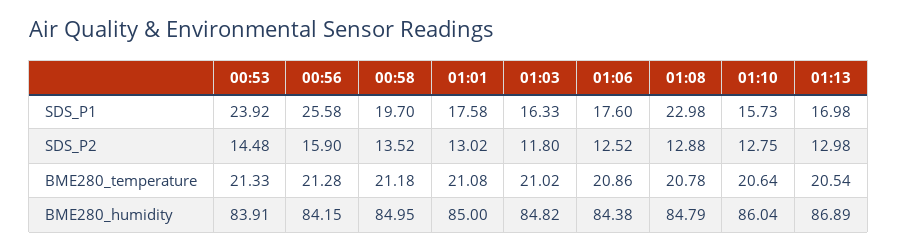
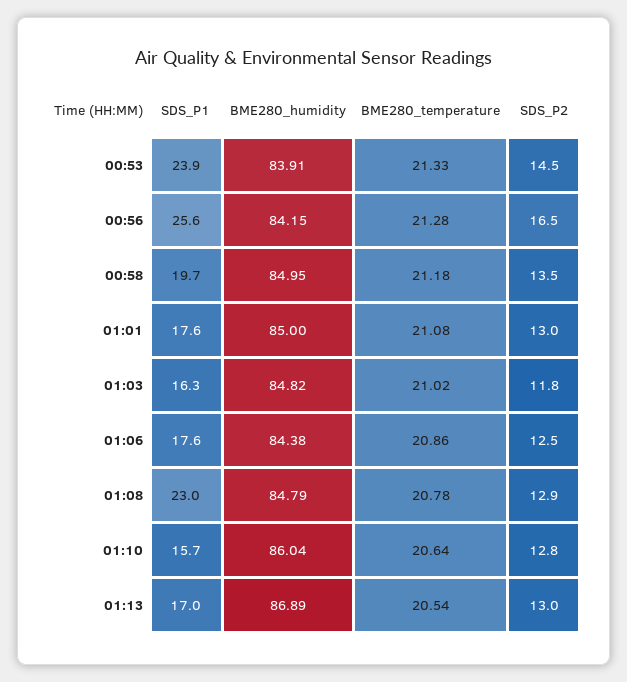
  {
    "00:53": {
      "SDS_P1": 23.92,
      "SDS_P2": 14.48,
      "BME280_temperature": 21.33,
      "BME280_humidity": 83.91
    },
    "00:56": {
      "SDS_P1": 25.58,
-     "SDS_P2": 15.9,
+     "SDS_P2": 16.5,
      "BME280_temperature": 21.28,
      "BME280_humidity": 84.15
    },
    "00:58": {
      "SDS_P1": 19.7,
      "SDS_P2": 13.52,
      "BME280_temperature": 21.18,
      "BME280_humidity": 84.95
    },
    "01:01": {
      "SDS_P1": 17.58,
      "SDS_P2": 13.02,
      "BME280_temperature": 21.08,
      "BME280_humidity": 85
    },
    "01:03": {
      "SDS_P1": 16.33,
      "SDS_P2": 11.8,
      "BME280_temperature": 21.02,
      "BME280_humidity": 84.82
    },
    "01:06": {
      "SDS_P1": 17.6,
      "SDS_P2": 12.52,
      "BME280_temperature": 20.86,
      "BME280_humidity": 84.38
    },
    "01:08": {
      "SDS_P1": 22.98,
      "SDS_P2": 12.88,
      "BME280_temperature": 20.78,
      "BME280_humidity": 84.79
    },
    "01:10": {
      "SDS_P1": 15.73,
      "SDS_P2": 12.75,
      "BME280_temperature": 20.64,
      "BME280_humidity": 86.04
    },
    "01:13": {
      "SDS_P1": 16.98,
      "SDS_P2": 12.98,
      "BME280_temperature": 20.54,
      "BME280_humidity": 86.89
    }
  }

